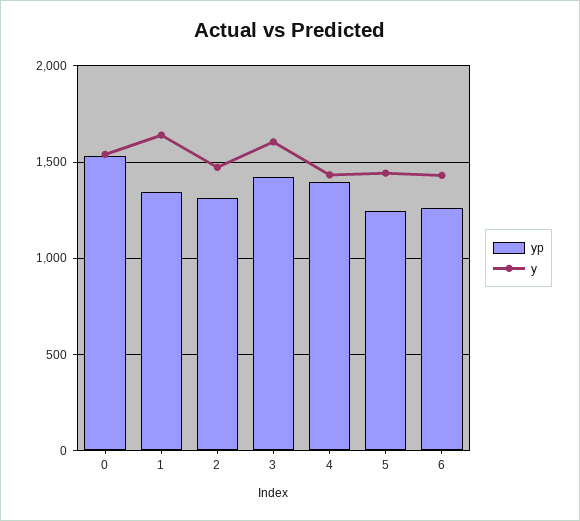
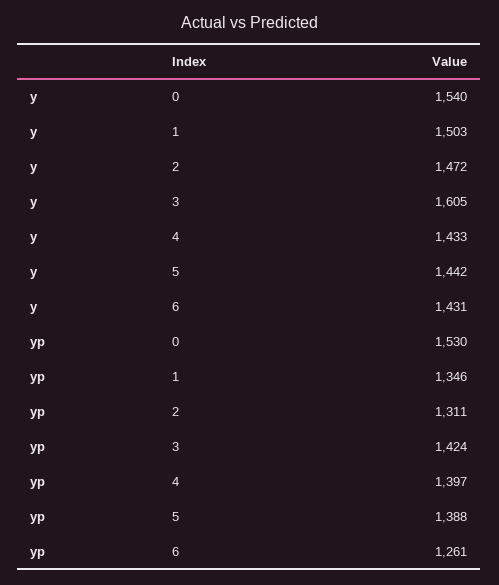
  {
    "yp": {
      "0": 1530,
      "1": 1346,
      "2": 1311,
      "3": 1424,
      "4": 1397,
-     "5": 1250,
+     "5": 1388,
      "6": 1261
    },
    "y": {
      "0": 1540,
-     "1": 1650,
+     "1": 1503,
      "2": 1472,
      "3": 1605,
      "4": 1433,
      "5": 1442,
      "6": 1431
    }
  }

